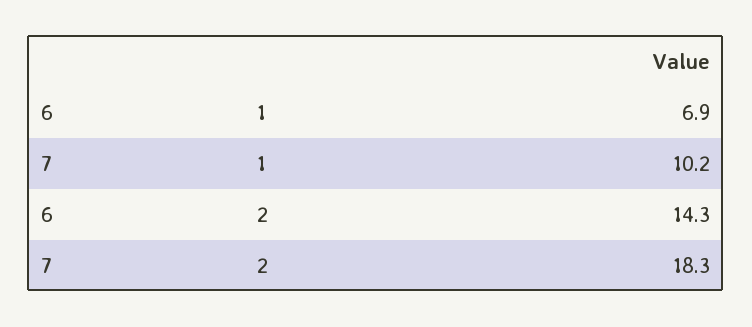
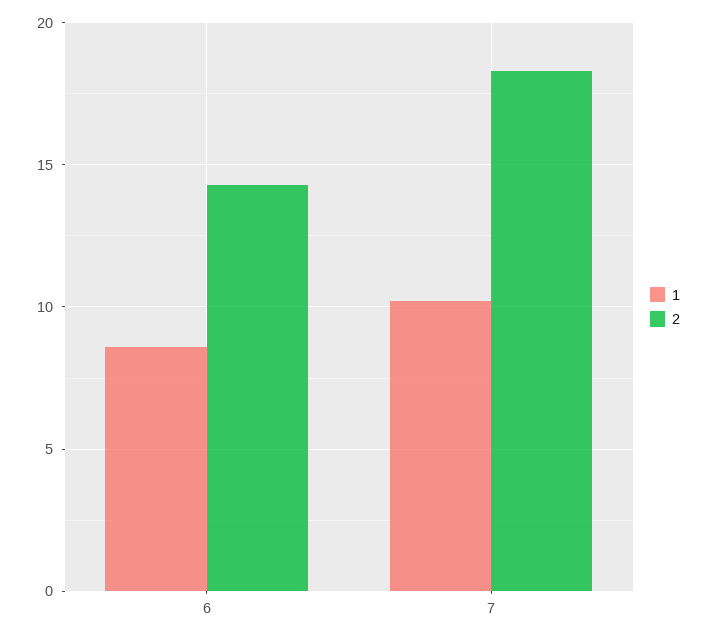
  {
    "1": {
-     "6": 6.9,
+     "6": 8.5,
      "7": 10.2
    },
    "2": {
      "6": 14.3,
      "7": 18.3
    }
  }

